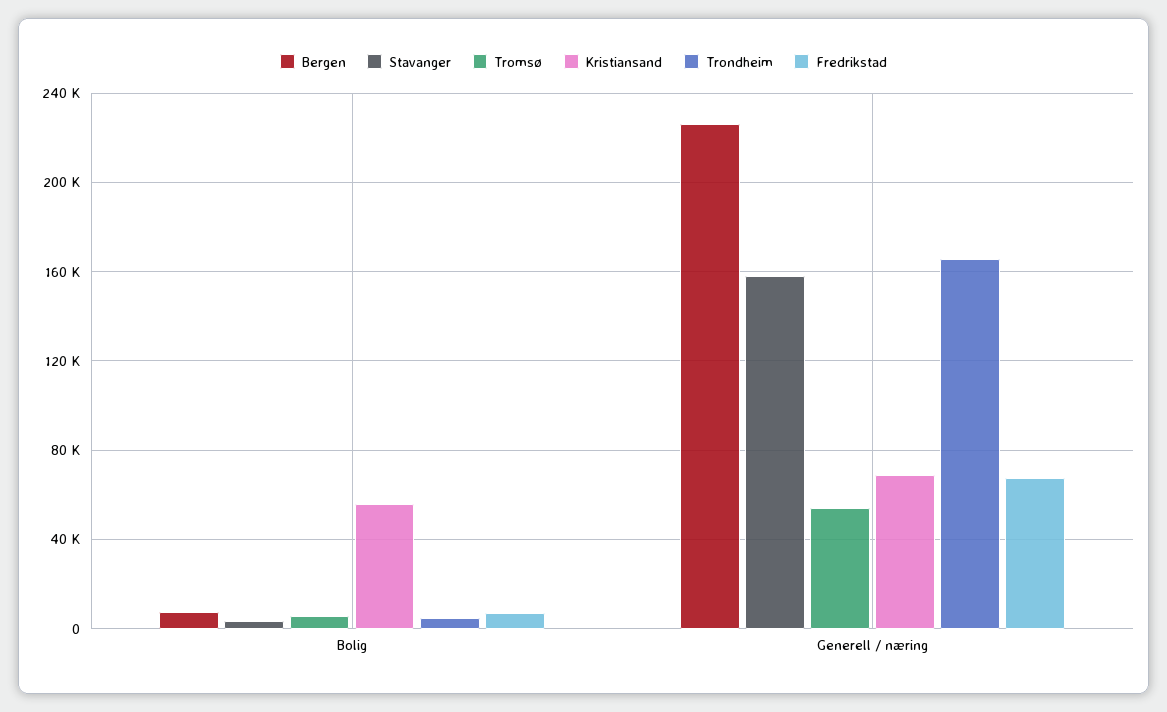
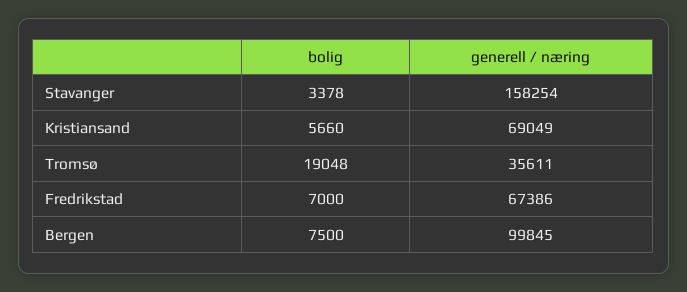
  {
    "Bergen": {
      "Bolig": 7500,
-     "Generell / næring": 225000
+     "Generell / næring": 99845
    },
    "Stavanger": {
      "Bolig": 3378,
      "Generell / næring": 158254
    },
    "Tromsø": {
-     "Bolig": 5000,
+     "Bolig": 19048,
-     "Generell / næring": 55000
+     "Generell / næring": 35611
    },
    "Kristiansand": {
-     "Bolig": 55000,
+     "Bolig": 5660,
      "Generell / næring": 69049
    },
-   "Trondheim": {
-     "Bolig": 5000,
-     "Generell / næring": 165000
-   },
    "Fredrikstad": {
      "Bolig": 7000,
      "Generell / næring": 67386
    }
  }

